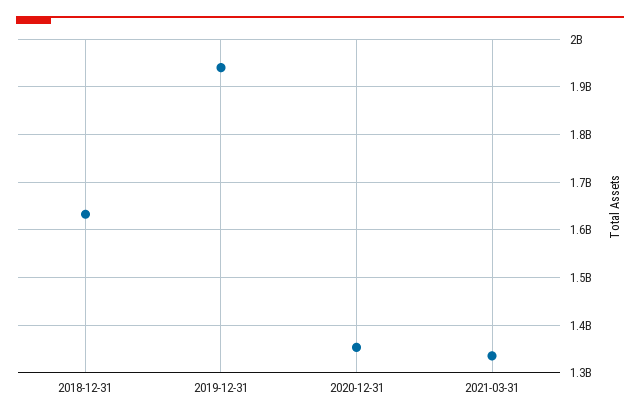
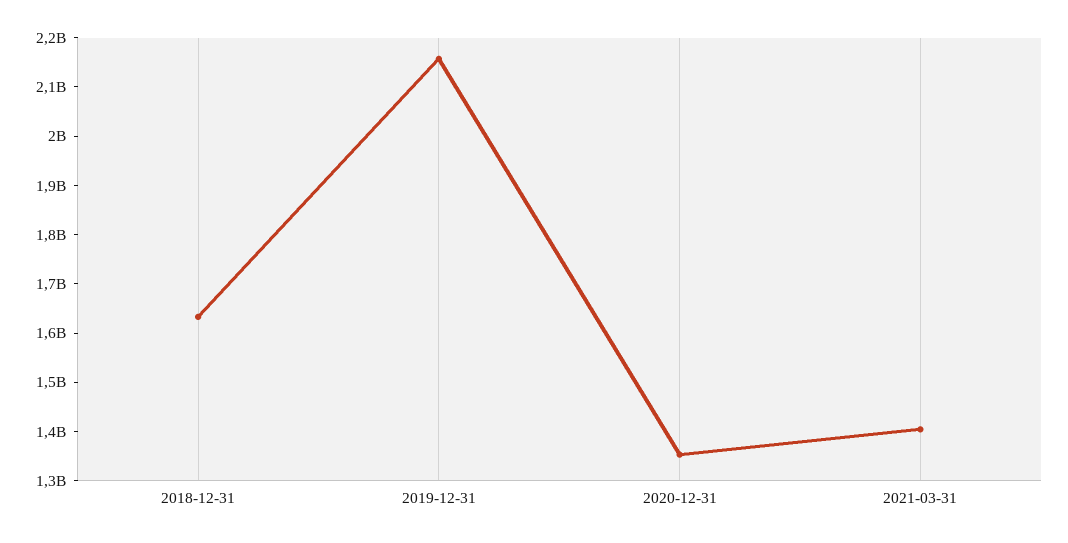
  {
    "2018-12-31": 1640000000,
-   "2019-12-31": 1940000000,
+   "2019-12-31": 2160000000,
    "2020-12-31": 1360000000,
-   "2021-03-31": 1340000000
+   "2021-03-31": 1400000000
  }

